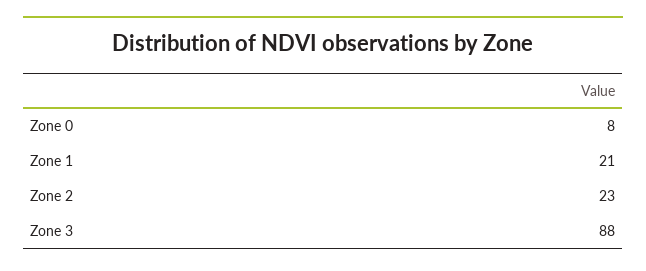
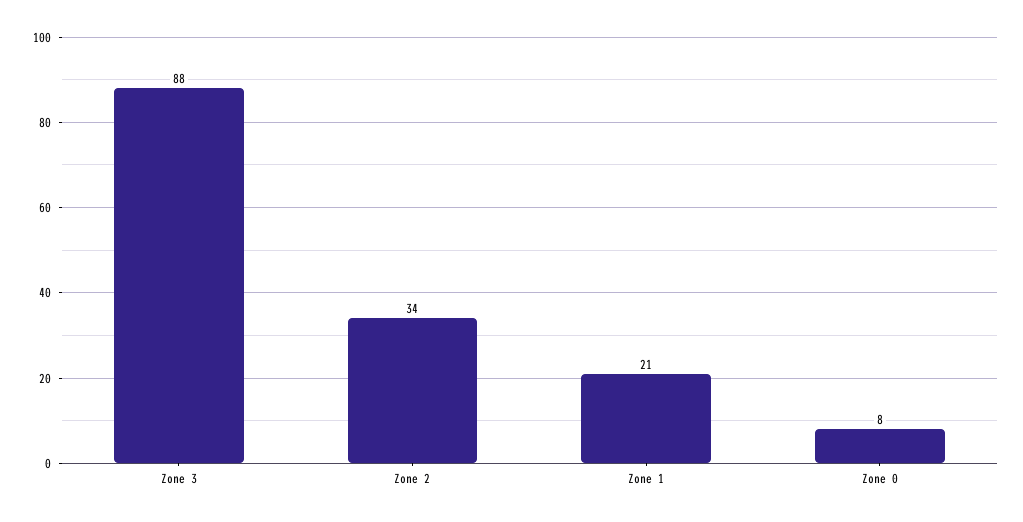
  {
    "Zone 0": 8,
    "Zone 1": 21,
-   "Zone 2": 23,
+   "Zone 2": 34,
    "Zone 3": 88
  }

